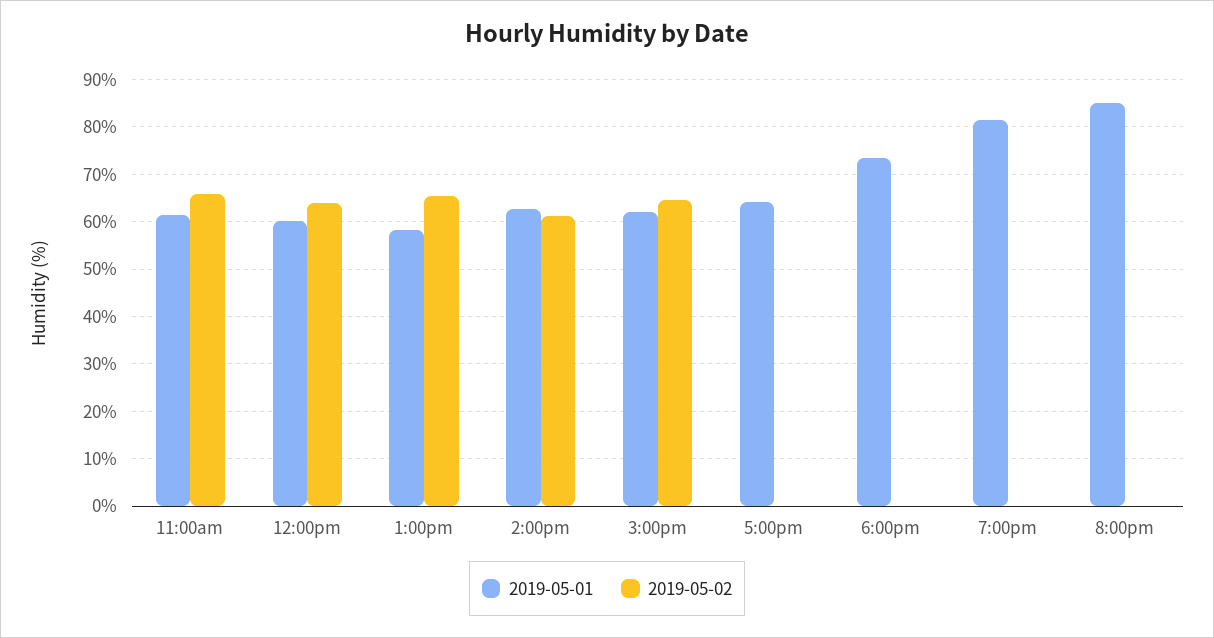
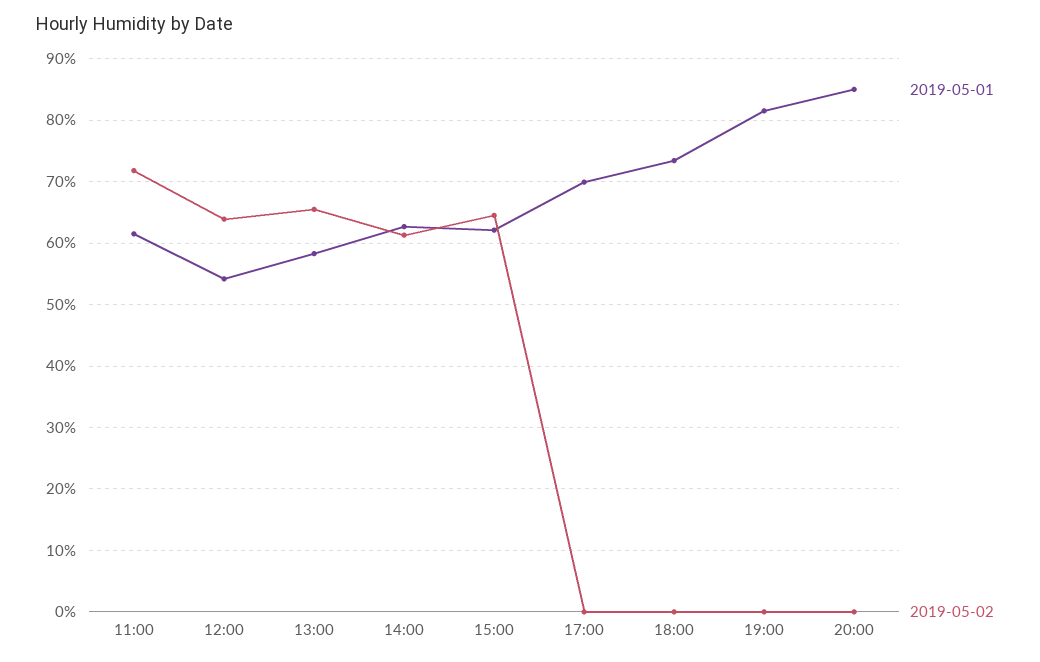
  {
    "2019-05-01": {
      "11:00am": 62,
-     "12:00pm": 60,
+     "12:00pm": 54,
      "1:00pm": 58,
      "2:00pm": 63,
      "3:00pm": 62,
-     "5:00pm": 64,
+     "5:00pm": 70,
      "6:00pm": 73,
      "7:00pm": 82,
      "8:00pm": 85
    },
    "2019-05-02": {
-     "11:00am": 66,
+     "11:00am": 72,
      "12:00pm": 64,
      "1:00pm": 66,
      "2:00pm": 61,
      "3:00pm": 65,
      "5:00pm": 0,
      "6:00pm": 0,
      "7:00pm": 0,
      "8:00pm": 0
    }
  }

